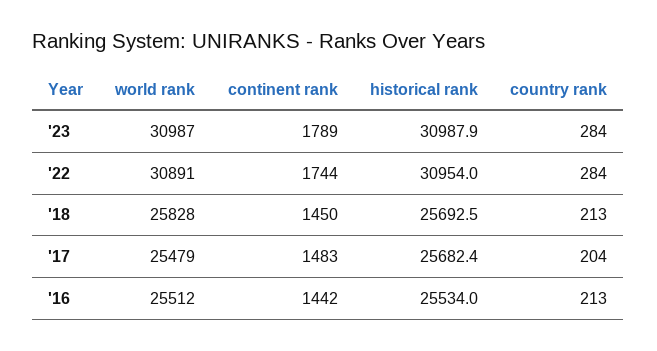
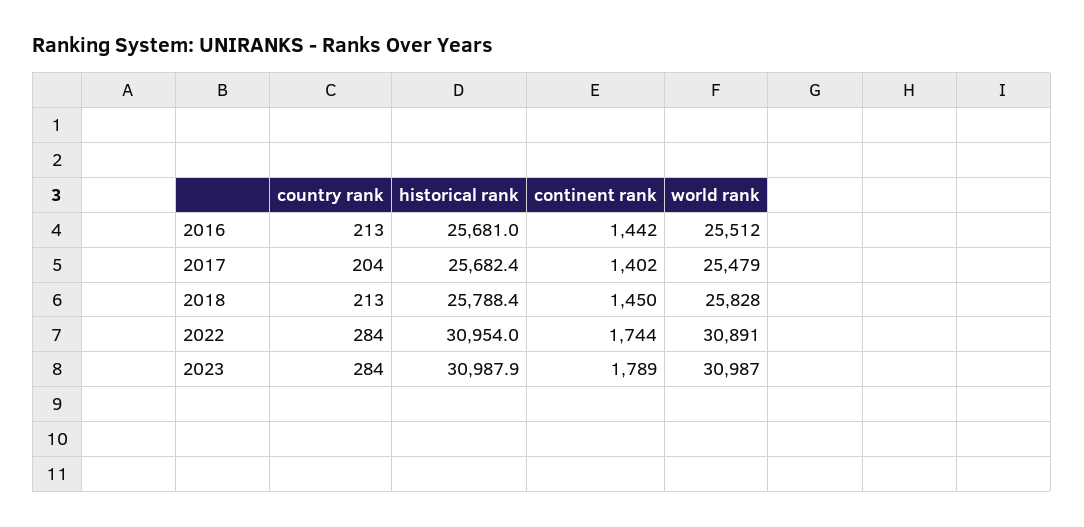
  {
    "world rank": {
      "'23": 30987,
      "'22": 30891,
      "'18": 25828,
      "'17": 25479,
      "'16": 25512
    },
    "continent rank": {
      "'23": 1789,
      "'22": 1744,
      "'18": 1450,
-     "'17": 1483,
+     "'17": 1402,
      "'16": 1442
    },
    "historical rank": {
      "'23": 30987.9,
      "'22": 30954,
-     "'18": 25692.5,
+     "'18": 25788.4,
      "'17": 25682.4,
-     "'16": 25534
+     "'16": 25681
    },
    "country rank": {
      "'23": 284,
      "'22": 284,
      "'18": 213,
      "'17": 204,
      "'16": 213
    }
  }

